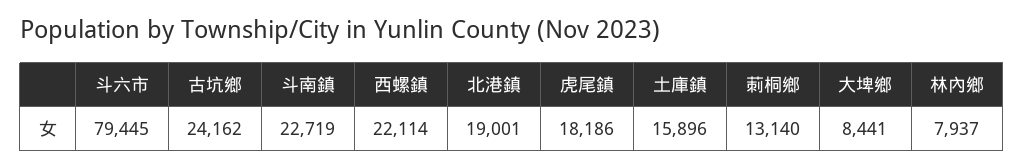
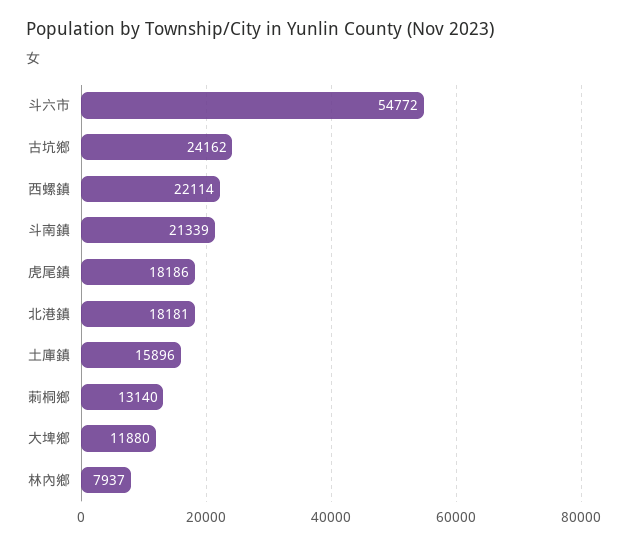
  {
-   "斗六市": 79445,
+   "斗六市": 54772,
    "古坑鄉": 24162,
-   "斗南鎮": 22719,
+   "斗南鎮": 21339,
    "西螺鎮": 22114,
-   "北港鎮": 19001,
+   "北港鎮": 18181,
    "虎尾鎮": 18186,
    "土庫鎮": 15896,
    "莿桐鄉": 13140,
-   "大埤鄉": 8441,
+   "大埤鄉": 11880,
    "林內鄉": 7937
  }

